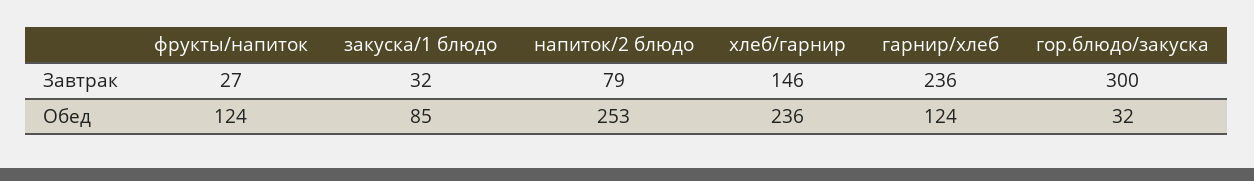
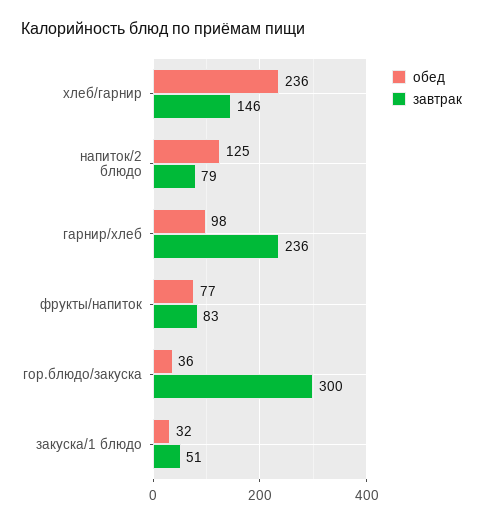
  {
    "Завтрак": {
-     "фрукты/напиток": 27,
+     "фрукты/напиток": 83,
-     "закуска/1 блюдо": 32,
+     "закуска/1 блюдо": 51,
      "напиток/2 блюдо": 79,
      "хлеб/гарнир": 146,
      "гарнир/хлеб": 236,
      "гор.блюдо/закуска": 300
    },
    "Обед": {
-     "фрукты/напиток": 124,
+     "фрукты/напиток": 77,
-     "закуска/1 блюдо": 85,
+     "закуска/1 блюдо": 32,
-     "напиток/2 блюдо": 253,
+     "напиток/2 блюдо": 125,
      "хлеб/гарнир": 236,
-     "гарнир/хлеб": 124,
+     "гарнир/хлеб": 98,
-     "гор.блюдо/закуска": 32
+     "гор.блюдо/закуска": 36
    }
  }

